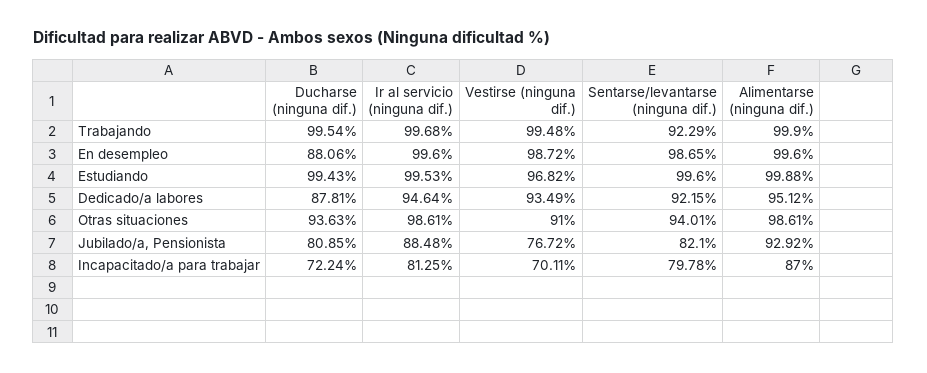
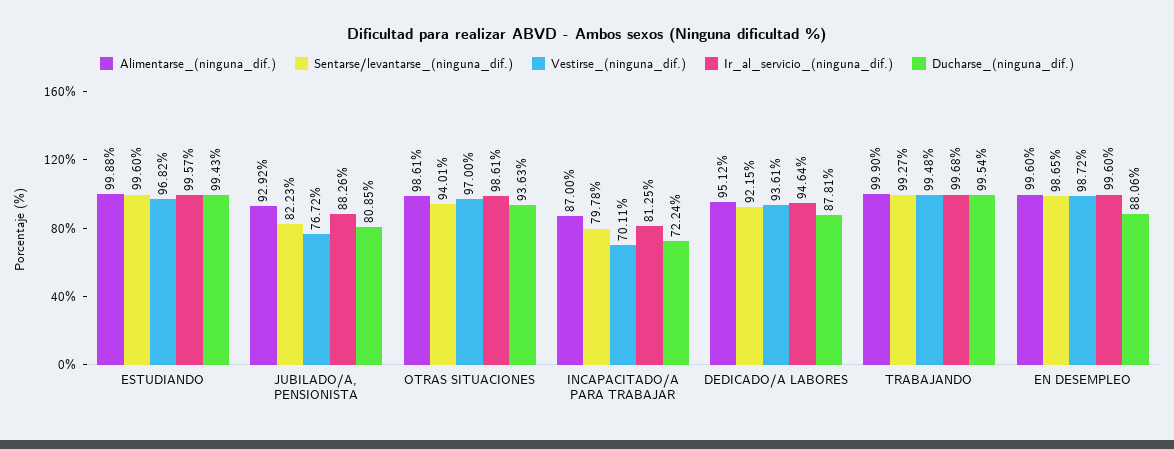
  {
    "Ducharse (ninguna dif.)": {
      "Trabajando": 99.54,
      "En desempleo": 88.06,
      "Estudiando": 99.43,
      "Dedicado/a labores": 87.81,
      "Otras situaciones": 93.63,
      "Jubilado/a, Pensionista": 80.85,
      "Incapacitado/a para trabajar": 72.24
    },
    "Ir al servicio (ninguna dif.)": {
      "Trabajando": 99.68,
      "En desempleo": 99.6,
-     "Estudiando": 99.53,
+     "Estudiando": 99.57,
      "Dedicado/a labores": 94.64,
      "Otras situaciones": 98.61,
-     "Jubilado/a, Pensionista": 88.48,
+     "Jubilado/a, Pensionista": 88.26,
      "Incapacitado/a para trabajar": 81.25
    },
    "Vestirse (ninguna dif.)": {
      "Trabajando": 99.48,
      "En desempleo": 98.72,
      "Estudiando": 96.82,
-     "Dedicado/a labores": 93.49,
+     "Dedicado/a labores": 93.61,
-     "Otras situaciones": 91,
+     "Otras situaciones": 97,
      "Jubilado/a, Pensionista": 76.72,
      "Incapacitado/a para trabajar": 70.11
    },
    "Sentarse/levantarse (ninguna dif.)": {
-     "Trabajando": 92.29,
+     "Trabajando": 99.27,
      "En desempleo": 98.65,
      "Estudiando": 99.6,
      "Dedicado/a labores": 92.15,
      "Otras situaciones": 94.01,
-     "Jubilado/a, Pensionista": 82.1,
+     "Jubilado/a, Pensionista": 82.23,
      "Incapacitado/a para trabajar": 79.78
    },
    "Alimentarse (ninguna dif.)": {
      "Trabajando": 99.9,
      "En desempleo": 99.6,
      "Estudiando": 99.88,
      "Dedicado/a labores": 95.12,
      "Otras situaciones": 98.61,
      "Jubilado/a, Pensionista": 92.92,
      "Incapacitado/a para trabajar": 87
    }
  }

